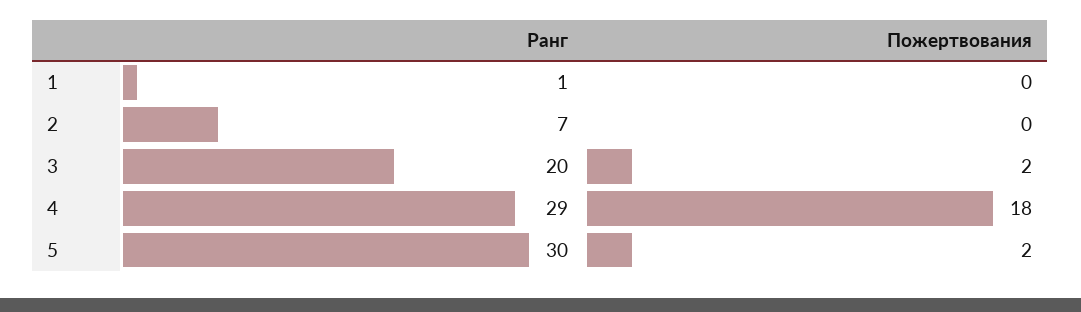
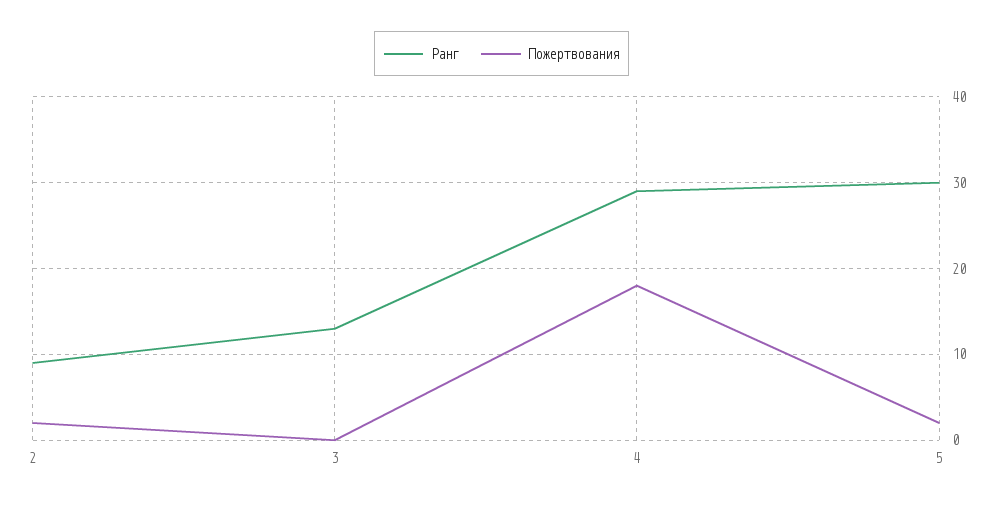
  {
    "Ранг": {
-     "1": 1,
-     "2": 7,
+     "2": 9,
-     "3": 20,
+     "3": 13,
      "4": 29,
      "5": 30
    },
    "Пожертвования": {
-     "1": 0,
-     "2": 0,
+     "2": 2,
-     "3": 2,
+     "3": 0,
      "4": 18,
      "5": 2
    }
  }

